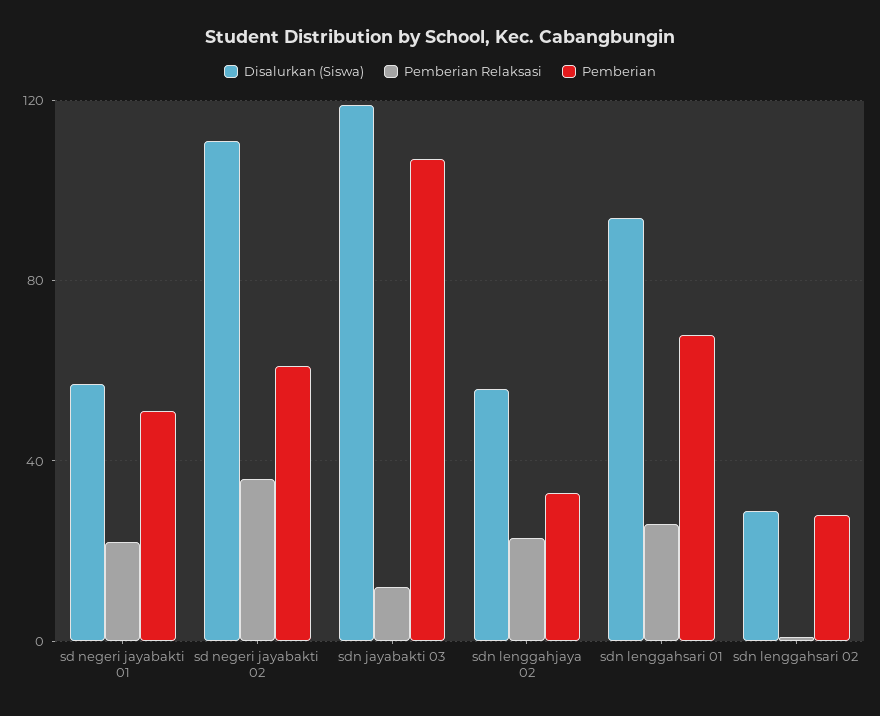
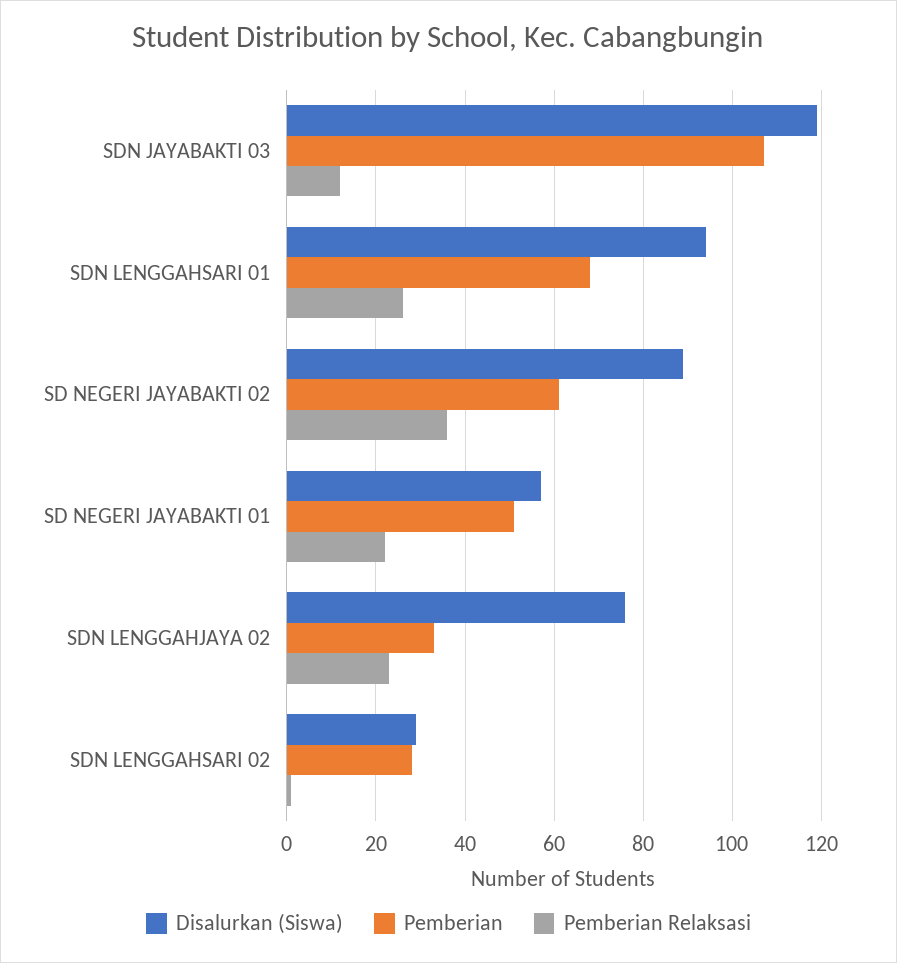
  {
    "Disalurkan (Siswa)": {
      "sd negeri jayabakti 01": 55,
-     "sd negeri jayabakti 02": 110,
+     "sd negeri jayabakti 02": 90,
      "sdn jayabakti 03": 120,
-     "sdn lenggahjaya 02": 55,
+     "sdn lenggahjaya 02": 75,
      "sdn lenggahsari 01": 95,
      "sdn lenggahsari 02": 30
    },
    "Pemberian Relaksasi": {
      "sd negeri jayabakti 01": 20,
      "sd negeri jayabakti 02": 35,
      "sdn jayabakti 03": 10,
      "sdn lenggahjaya 02": 25,
      "sdn lenggahsari 01": 25,
      "sdn lenggahsari 02": 0
    },
    "Pemberian": {
      "sd negeri jayabakti 01": 50,
      "sd negeri jayabakti 02": 60,
      "sdn jayabakti 03": 105,
      "sdn lenggahjaya 02": 35,
      "sdn lenggahsari 01": 70,
      "sdn lenggahsari 02": 30
    }
  }

